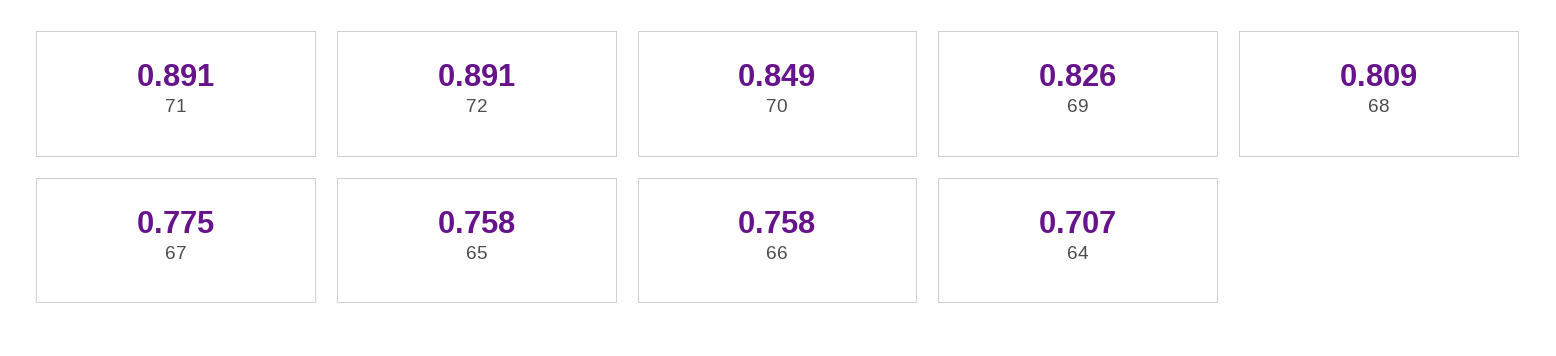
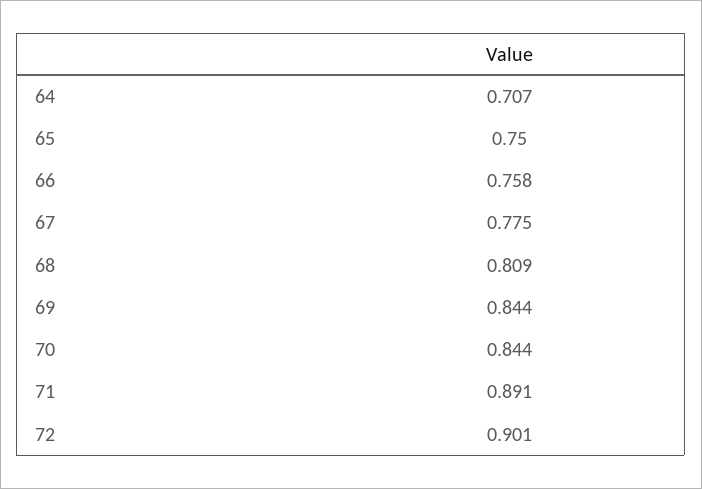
  {
    "71": 0.891,
-   "72": 0.891,
+   "72": 0.901,
-   "70": 0.849,
+   "70": 0.844,
-   "69": 0.826,
+   "69": 0.844,
    "68": 0.809,
    "67": 0.775,
-   "65": 0.758,
+   "65": 0.75,
    "66": 0.758,
    "64": 0.707
  }

